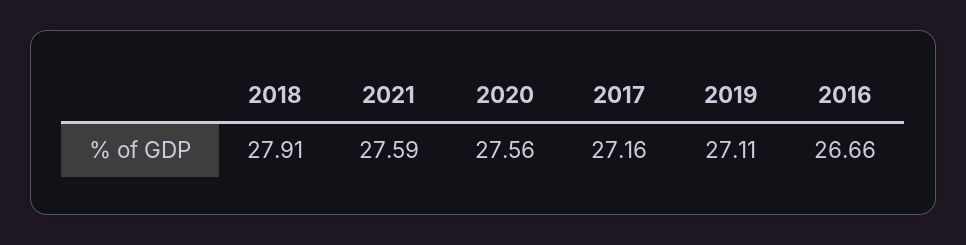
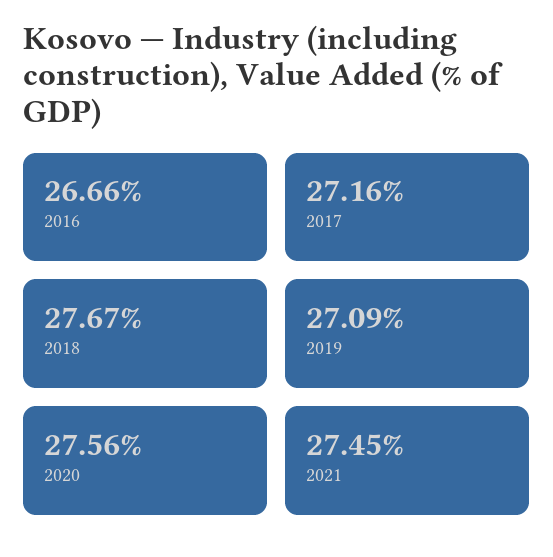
  {
-   "2018": 27.91,
+   "2018": 27.67,
-   "2021": 27.59,
+   "2021": 27.45,
    "2020": 27.56,
    "2017": 27.16,
-   "2019": 27.11,
+   "2019": 27.09,
    "2016": 26.66
  }

